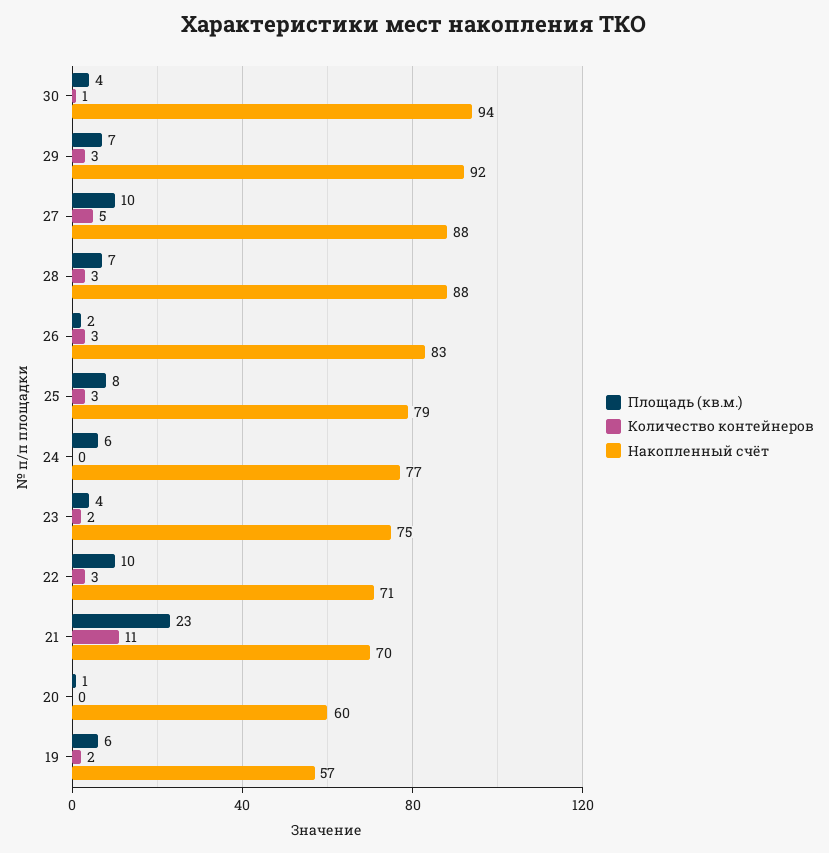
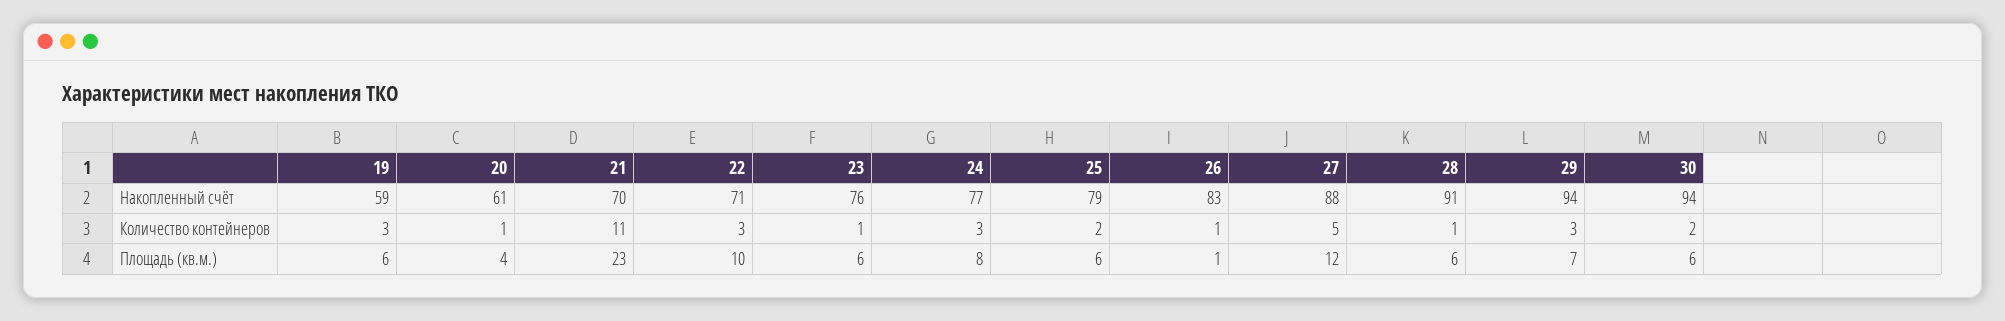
  {
    "Площадь (кв.м.)": {
-     "30": 4,
+     "30": 6,
      "29": 7,
-     "27": 10,
+     "27": 12,
-     "28": 7,
+     "28": 6,
-     "26": 2,
+     "26": 1,
-     "25": 8,
+     "25": 6,
-     "24": 6,
+     "24": 8,
-     "23": 4,
+     "23": 6,
      "22": 10,
      "21": 23,
-     "20": 1,
+     "20": 4,
      "19": 6
    },
    "Количество контейнеров": {
-     "30": 1,
+     "30": 2,
      "29": 3,
      "27": 5,
-     "28": 3,
+     "28": 1,
-     "26": 3,
+     "26": 1,
-     "25": 3,
+     "25": 2,
-     "24": 0,
+     "24": 3,
-     "23": 2,
+     "23": 1,
      "22": 3,
      "21": 11,
-     "20": 0,
+     "20": 1,
-     "19": 2
+     "19": 3
    },
    "Накопленный счёт": {
      "30": 94,
-     "29": 92,
+     "29": 94,
      "27": 88,
-     "28": 88,
+     "28": 91,
      "26": 83,
      "25": 79,
      "24": 77,
-     "23": 75,
+     "23": 76,
      "22": 71,
      "21": 70,
-     "20": 60,
+     "20": 61,
-     "19": 57
+     "19": 59
    }
  }

